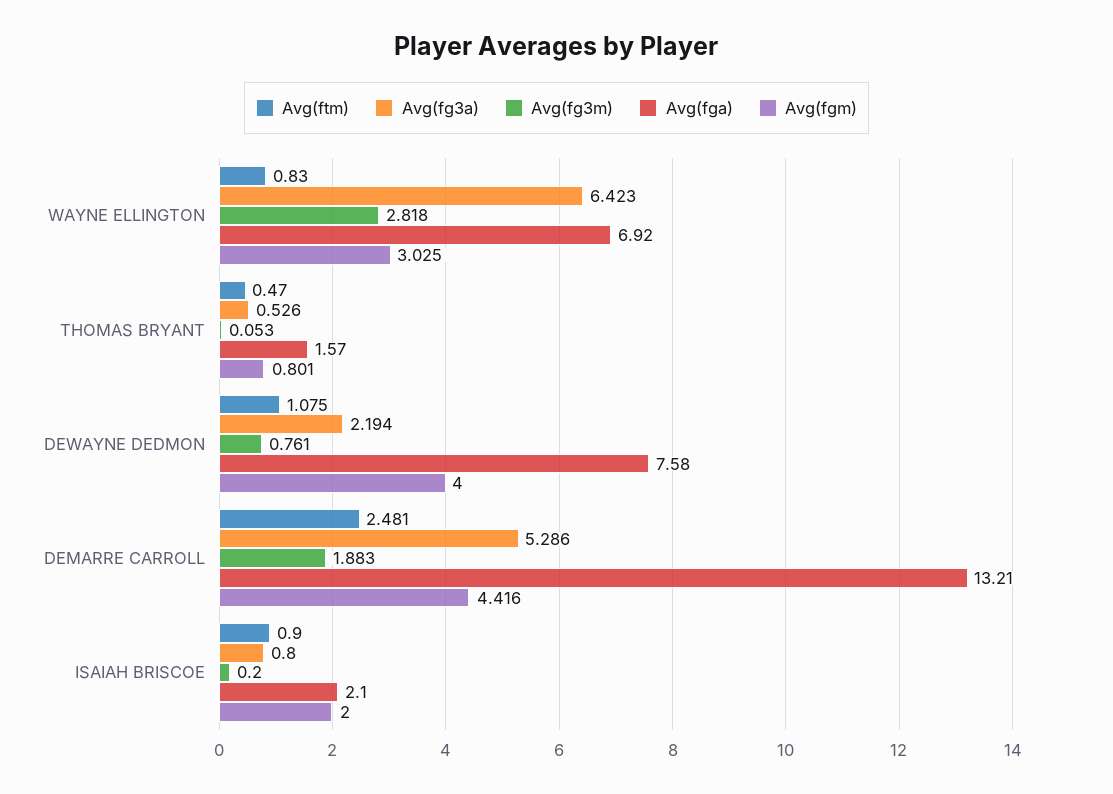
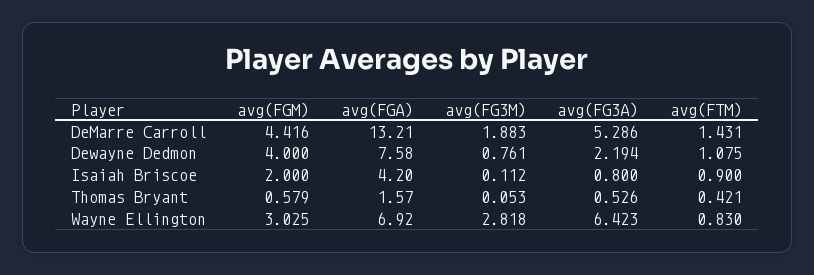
  {
    "Avg(ftm)": {
      "WAYNE ELLINGTON": 0.83,
-     "THOMAS BRYANT": 0.47,
+     "THOMAS BRYANT": 0.421,
      "DEWAYNE DEDMON": 1.075,
-     "DEMARRE CARROLL": 2.481,
+     "DEMARRE CARROLL": 1.431,
      "ISAIAH BRISCOE": 0.9
    },
    "Avg(fg3a)": {
      "WAYNE ELLINGTON": 6.423,
      "THOMAS BRYANT": 0.526,
      "DEWAYNE DEDMON": 2.194,
      "DEMARRE CARROLL": 5.286,
      "ISAIAH BRISCOE": 0.8
    },
    "Avg(fg3m)": {
      "WAYNE ELLINGTON": 2.818,
      "THOMAS BRYANT": 0.053,
      "DEWAYNE DEDMON": 0.761,
      "DEMARRE CARROLL": 1.883,
-     "ISAIAH BRISCOE": 0.2
+     "ISAIAH BRISCOE": 0.112
    },
    "Avg(fga)": {
      "WAYNE ELLINGTON": 6.92,
      "THOMAS BRYANT": 1.57,
      "DEWAYNE DEDMON": 7.58,
      "DEMARRE CARROLL": 13.21,
-     "ISAIAH BRISCOE": 2.1
+     "ISAIAH BRISCOE": 4.2
    },
    "Avg(fgm)": {
      "WAYNE ELLINGTON": 3.025,
-     "THOMAS BRYANT": 0.801,
+     "THOMAS BRYANT": 0.579,
      "DEWAYNE DEDMON": 4,
      "DEMARRE CARROLL": 4.416,
      "ISAIAH BRISCOE": 2
    }
  }

